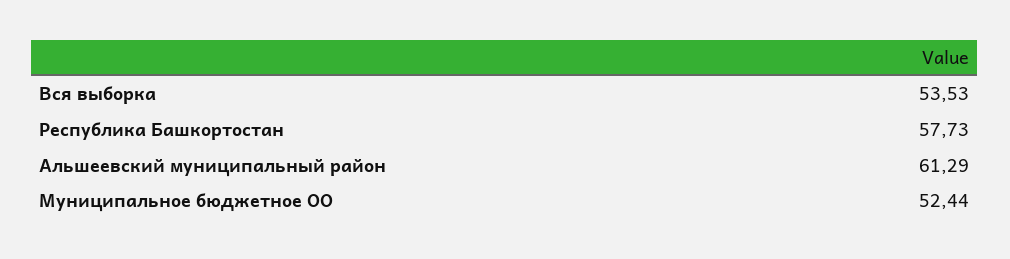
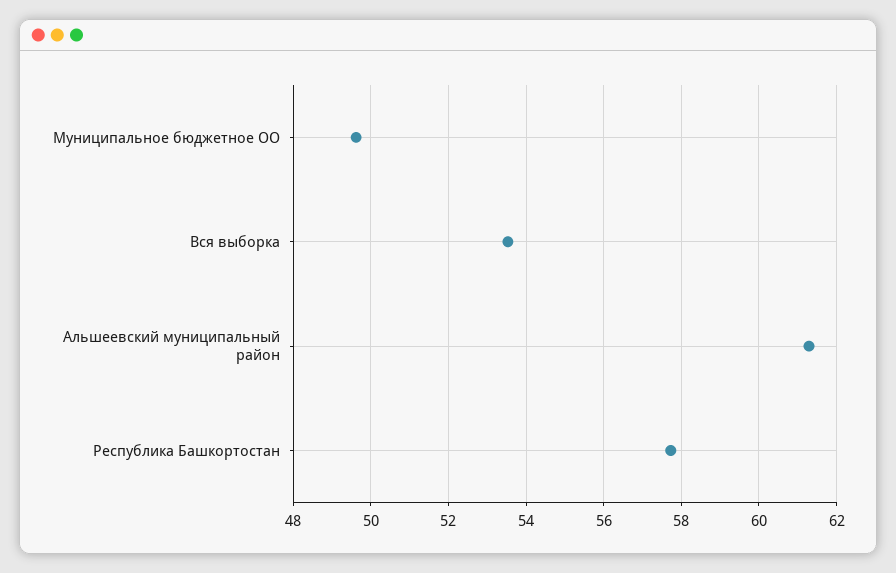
  {
    "Вся выборка": 53.53,
    "Республика Башкортостан": 57.73,
    "Альшеевский муниципальный район": 61.29,
-   "Муниципальное бюджетное ОО": 52.44
+   "Муниципальное бюджетное ОО": 49.6
  }

